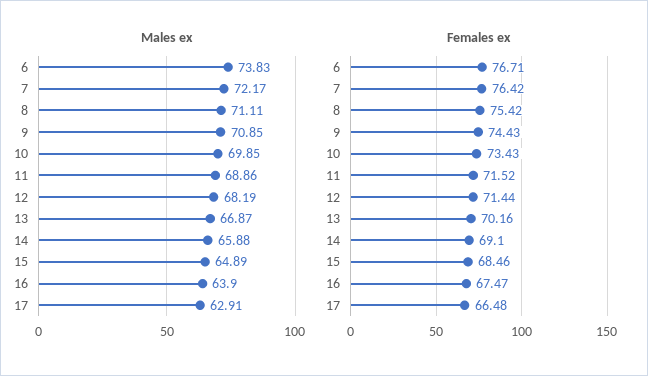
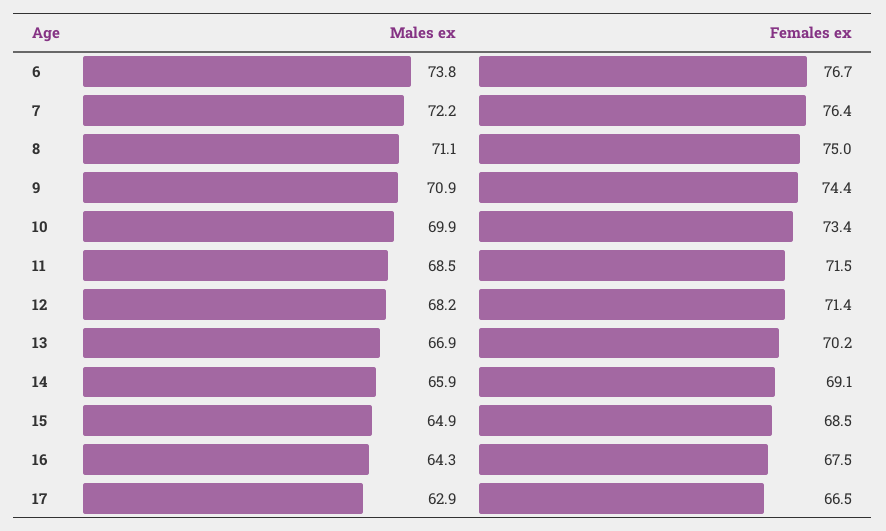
  {
    "Males ex": {
      "6": 73.83,
      "7": 72.17,
      "8": 71.11,
      "9": 70.85,
      "10": 69.85,
-     "11": 68.86,
+     "11": 68.5,
      "12": 68.19,
      "13": 66.87,
      "14": 65.88,
      "15": 64.89,
-     "16": 63.9,
+     "16": 64.3,
      "17": 62.91
    },
    "Females ex": {
      "6": 76.71,
      "7": 76.42,
-     "8": 75.42,
+     "8": 75,
      "9": 74.43,
      "10": 73.43,
      "11": 71.52,
      "12": 71.44,
      "13": 70.16,
      "14": 69.1,
      "15": 68.46,
      "16": 67.47,
      "17": 66.48
    }
  }

